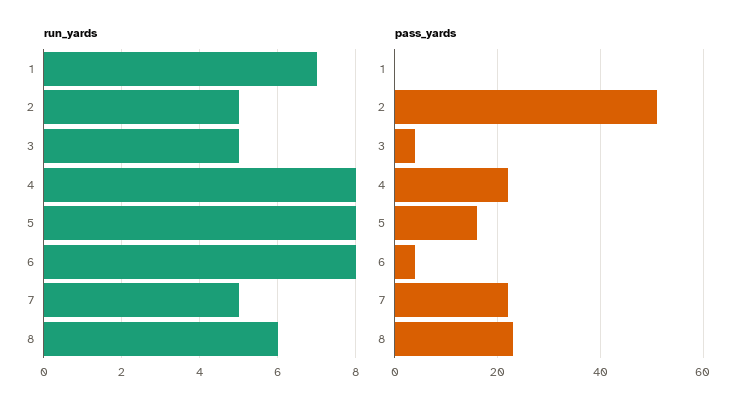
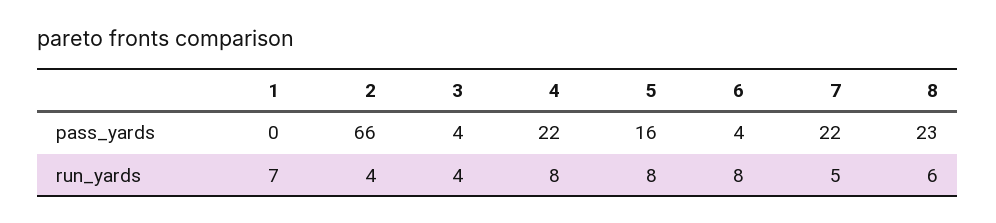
  {
    "run_yards": {
      "1": 7,
-     "2": 5,
+     "2": 4,
-     "3": 5,
+     "3": 4,
      "4": 8,
      "5": 8,
      "6": 8,
      "7": 5,
      "8": 6
    },
    "pass_yards": {
      "1": 0,
-     "2": 50,
+     "2": 66,
      "3": 4,
      "4": 22,
      "5": 16,
      "6": 4,
      "7": 22,
      "8": 23
    }
  }

